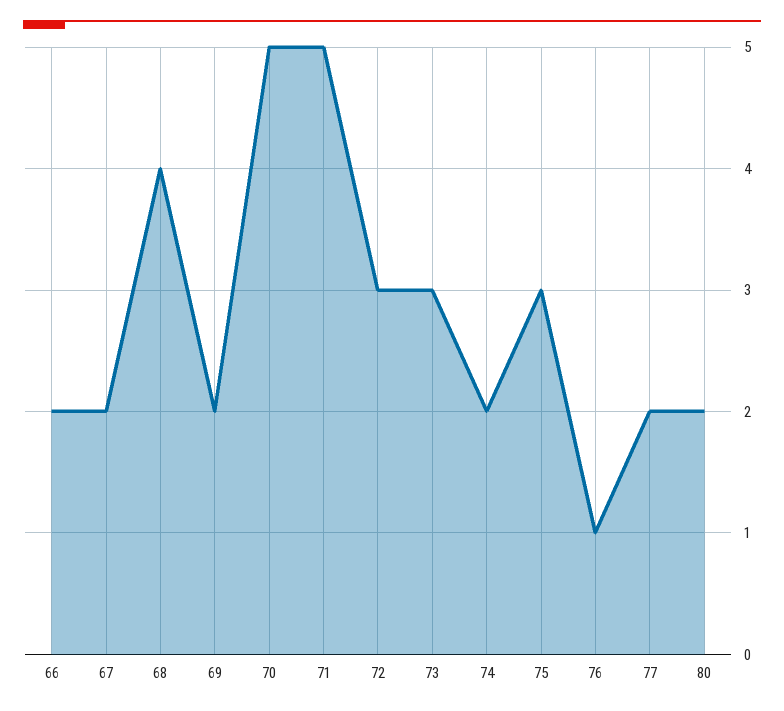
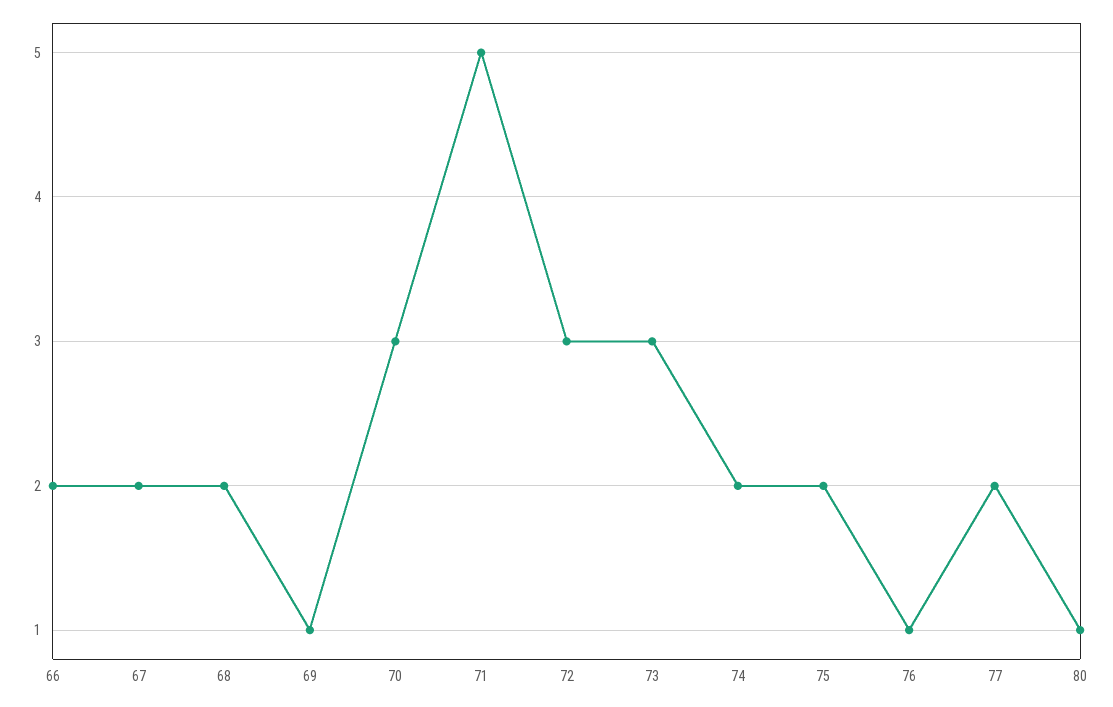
  {
    "66": 2,
    "67": 2,
-   "68": 4,
+   "68": 2,
-   "69": 2,
+   "69": 1,
-   "70": 5,
+   "70": 3,
    "71": 5,
    "72": 3,
    "73": 3,
    "74": 2,
-   "75": 3,
+   "75": 2,
    "76": 1,
    "77": 2,
-   "80": 2
+   "80": 1
  }

